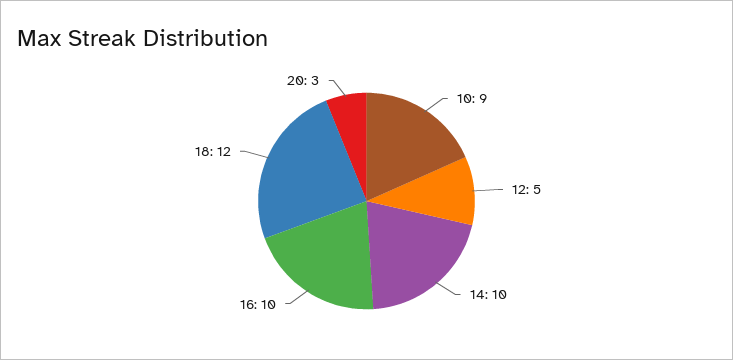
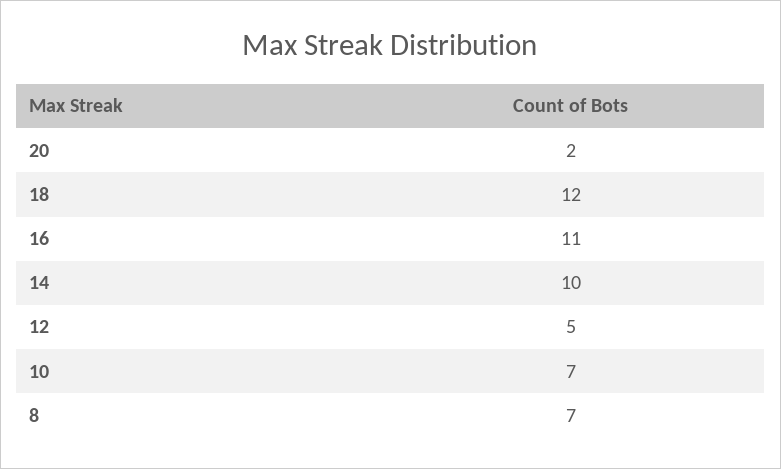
  {
-   "10": 9,
+   "10": 7,
    "12": 5,
    "14": 10,
-   "16": 10,
+   "16": 11,
    "18": 12,
-   "20": 3
+   "20": 2,
+   "8": 7
  }

